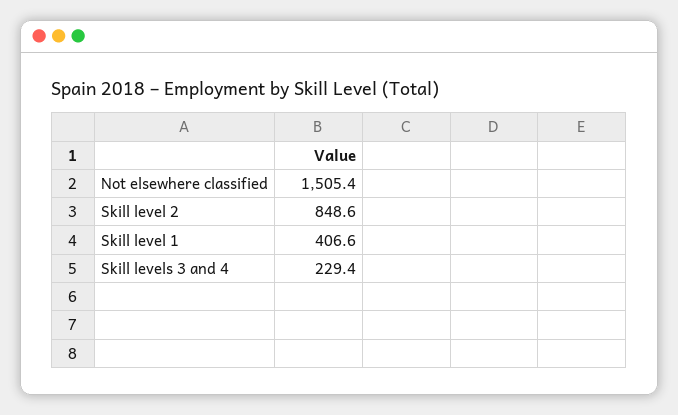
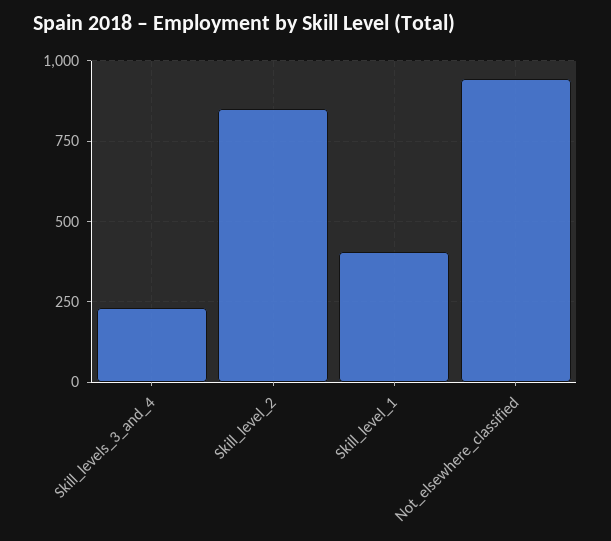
  {
-   "Not elsewhere classified": 1505.4,
+   "Not elsewhere classified": 950,
    "Skill level 2": 848.6,
    "Skill level 1": 406.6,
    "Skill levels 3 and 4": 229.4
  }

